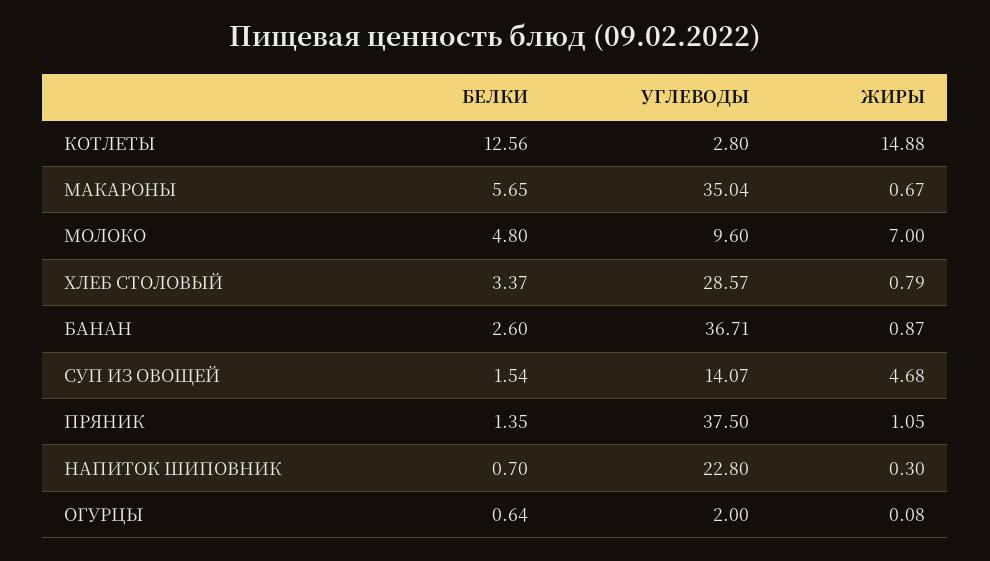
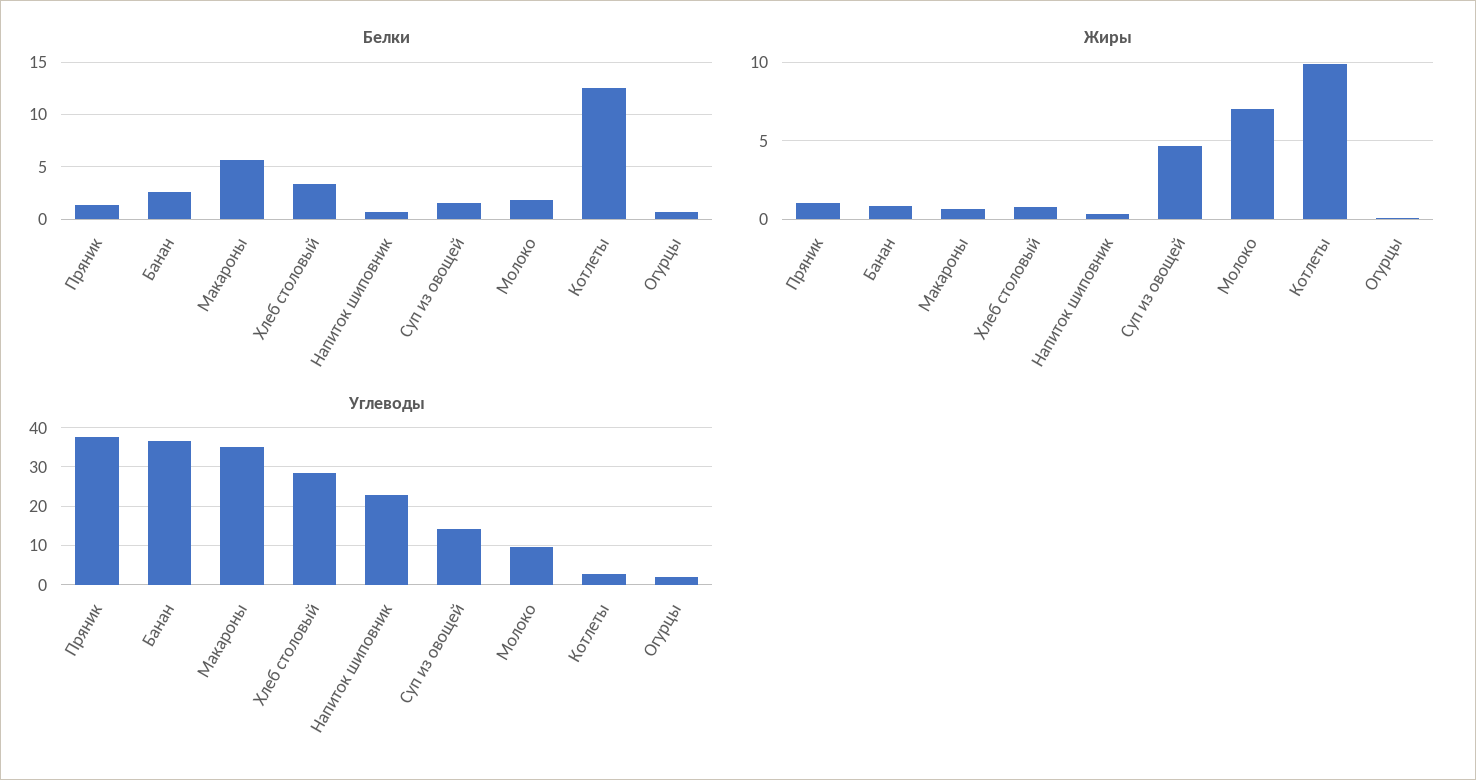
  {
    "БЕЛКИ": {
      "КОТЛЕТЫ": 12.56,
      "МАКАРОНЫ": 5.65,
-     "МОЛОКО": 4.8,
+     "МОЛОКО": 2,
      "ХЛЕБ СТОЛОВЫЙ": 3.37,
      "БАНАН": 2.6,
      "СУП ИЗ ОВОЩЕЙ": 1.54,
      "ПРЯНИК": 1.35,
      "НАПИТОК ШИПОВНИК": 0.7,
      "ОГУРЦЫ": 0.64
    },
    "УГЛЕВОДЫ": {
      "КОТЛЕТЫ": 2.8,
      "МАКАРОНЫ": 35.04,
      "МОЛОКО": 9.6,
      "ХЛЕБ СТОЛОВЫЙ": 28.57,
      "БАНАН": 36.71,
      "СУП ИЗ ОВОЩЕЙ": 14.07,
      "ПРЯНИК": 37.5,
      "НАПИТОК ШИПОВНИК": 22.8,
      "ОГУРЦЫ": 2
    },
    "ЖИРЫ": {
-     "КОТЛЕТЫ": 14.88,
+     "КОТЛЕТЫ": 10,
      "МАКАРОНЫ": 0.67,
      "МОЛОКО": 7,
      "ХЛЕБ СТОЛОВЫЙ": 0.79,
      "БАНАН": 0.87,
      "СУП ИЗ ОВОЩЕЙ": 4.68,
      "ПРЯНИК": 1.05,
      "НАПИТОК ШИПОВНИК": 0.3,
      "ОГУРЦЫ": 0.08
    }
  }

